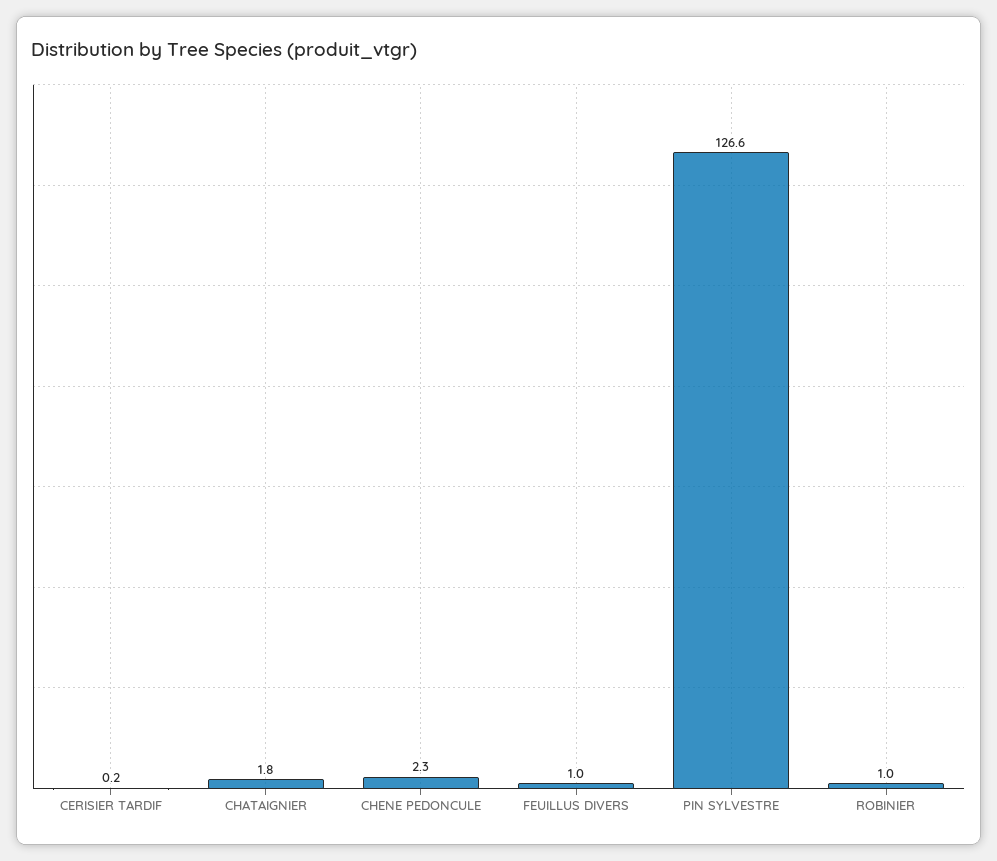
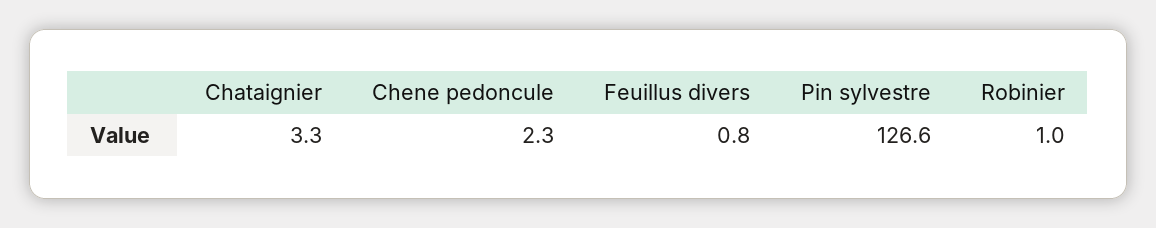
  {
-   "CERISIER TARDIF": 0.2,
-   "CHATAIGNIER": 1.8,
+   "CHATAIGNIER": 3.3,
    "CHENE PEDONCULE": 2.3,
-   "FEUILLUS DIVERS": 1,
+   "FEUILLUS DIVERS": 0.8,
    "PIN SYLVESTRE": 126.6,
    "ROBINIER": 1
  }

